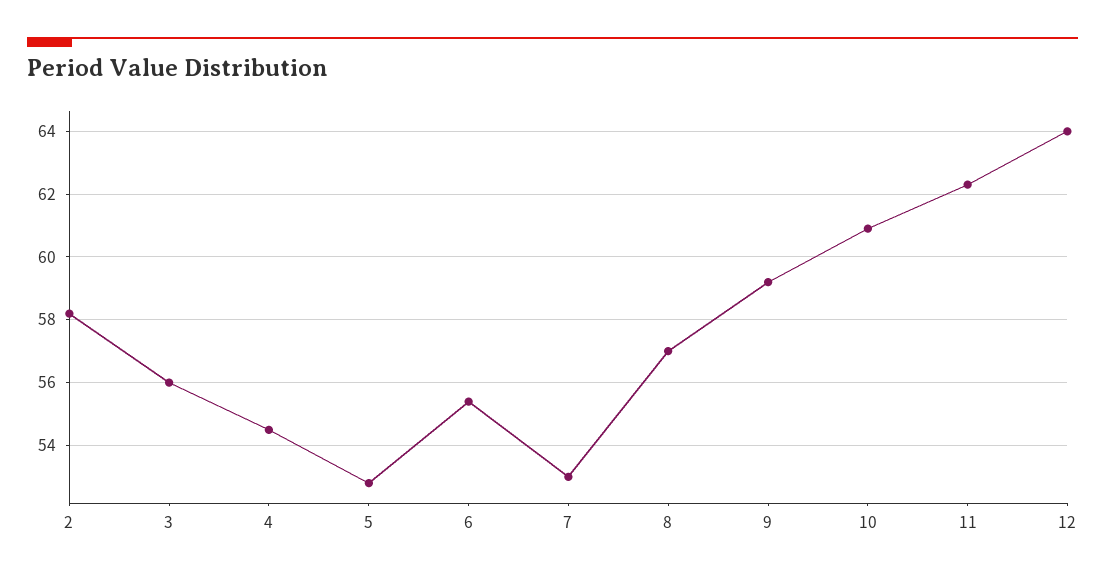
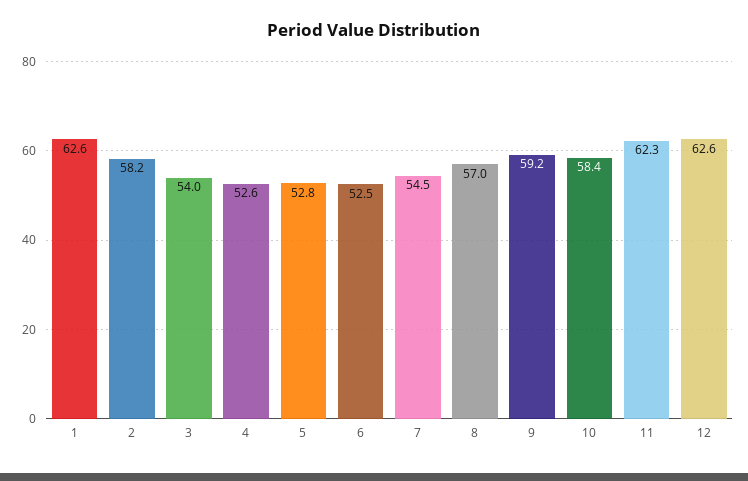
  {
    "2": 58.2,
-   "3": 56,
+   "3": 54,
-   "4": 54.5,
+   "4": 52.6,
    "5": 52.8,
-   "6": 55.5,
+   "6": 52.5,
-   "7": 53,
+   "7": 54.5,
    "8": 57,
    "9": 59.2,
-   "10": 61,
+   "10": 58.4,
    "11": 62.3,
-   "12": 64
+   "12": 62.6,
+   "1": 62.6
  }

